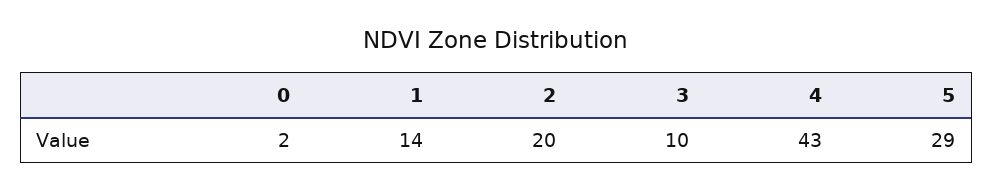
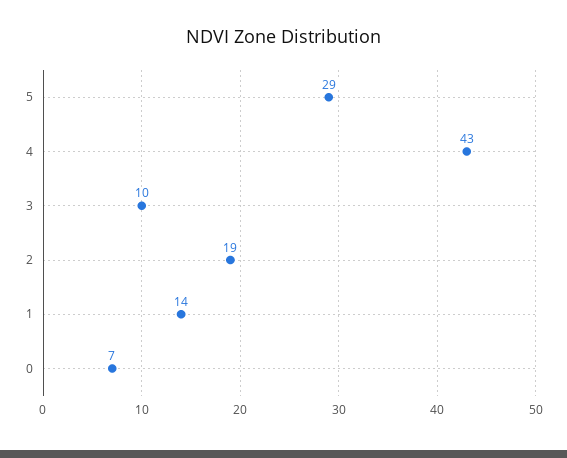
  {
-   "0": 2,
+   "0": 7,
    "1": 14,
-   "2": 20,
+   "2": 19,
    "3": 10,
    "4": 43,
    "5": 29
  }

